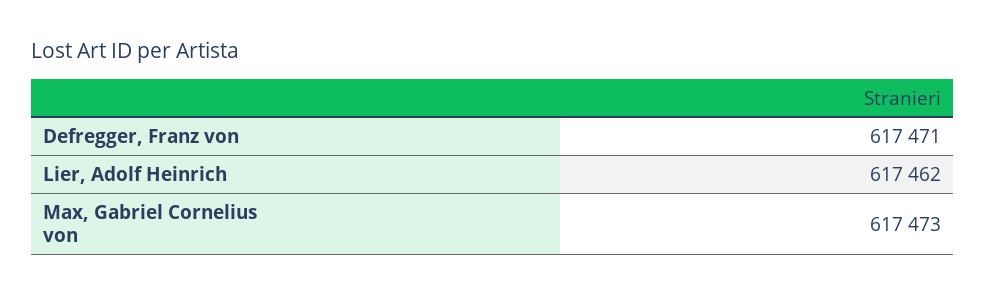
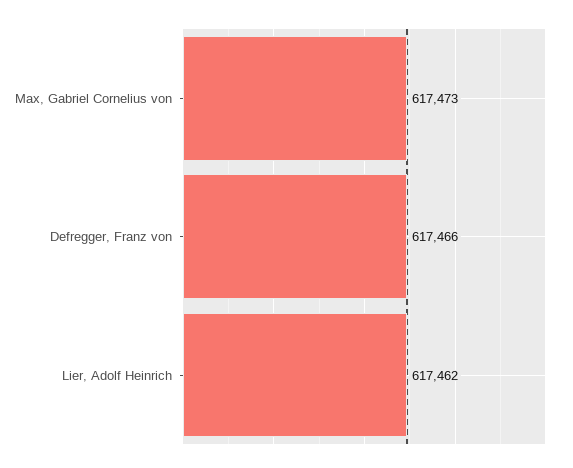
  {
-   "Defregger, Franz von": 617471,
+   "Defregger, Franz von": 617466,
    "Lier, Adolf Heinrich": 617462,
    "Max, Gabriel Cornelius von": 617473
  }

